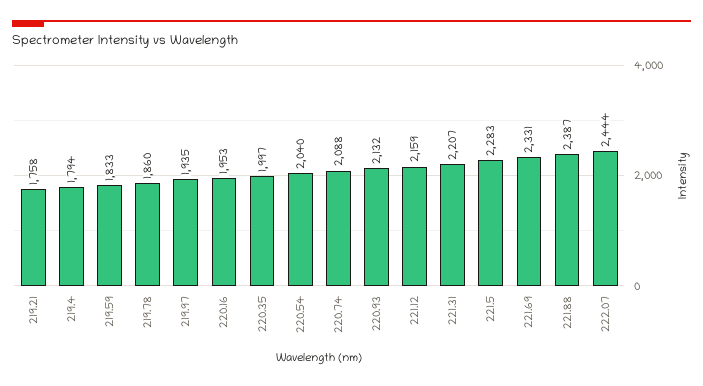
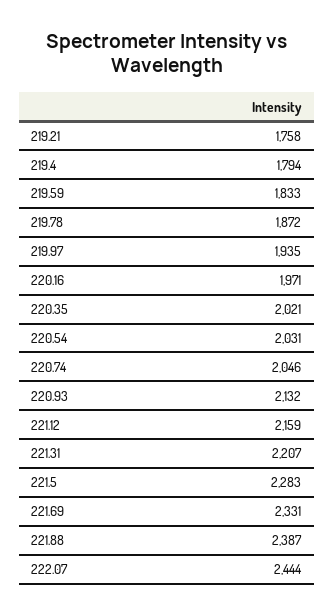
  {
    "219.21": 1758,
    "219.4": 1794,
    "219.59": 1833,
-   "219.78": 1860,
+   "219.78": 1872,
    "219.97": 1935,
-   "220.16": 1953,
+   "220.16": 1971,
-   "220.35": 1997,
+   "220.35": 2021,
-   "220.54": 2040,
+   "220.54": 2031,
-   "220.74": 2088,
+   "220.74": 2046,
    "220.93": 2132,
    "221.12": 2159,
    "221.31": 2207,
    "221.5": 2283,
    "221.69": 2331,
    "221.88": 2387,
    "222.07": 2444
  }

